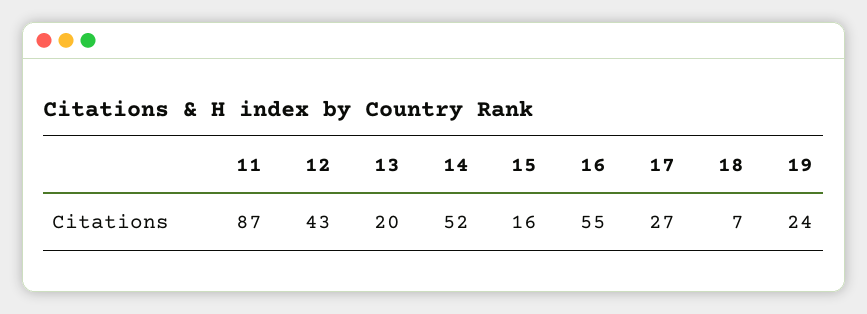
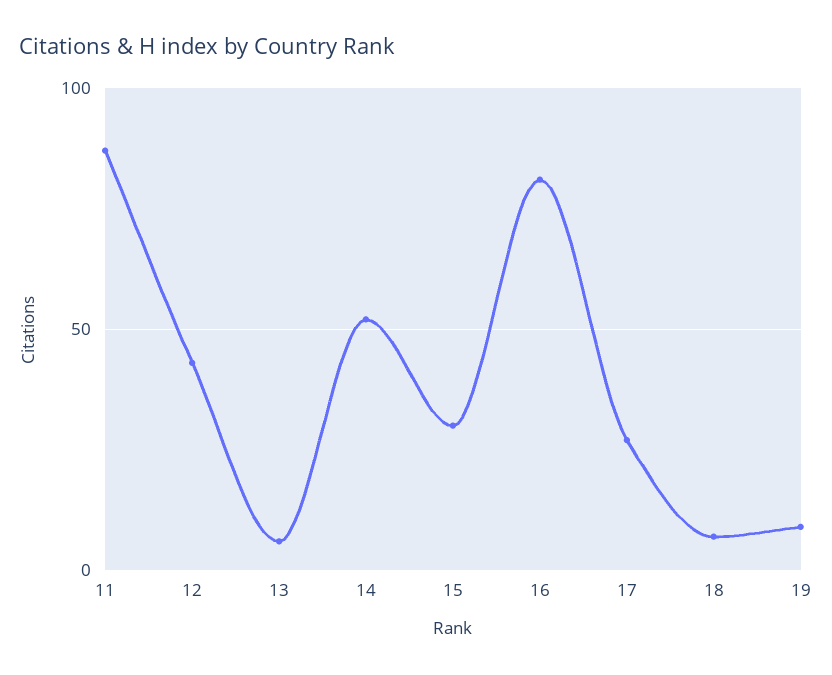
  {
    "11": 87,
    "12": 43,
-   "13": 20,
+   "13": 5,
    "14": 52,
-   "15": 16,
+   "15": 30,
-   "16": 55,
+   "16": 80,
    "17": 27,
    "18": 7,
-   "19": 24
+   "19": 10
  }

